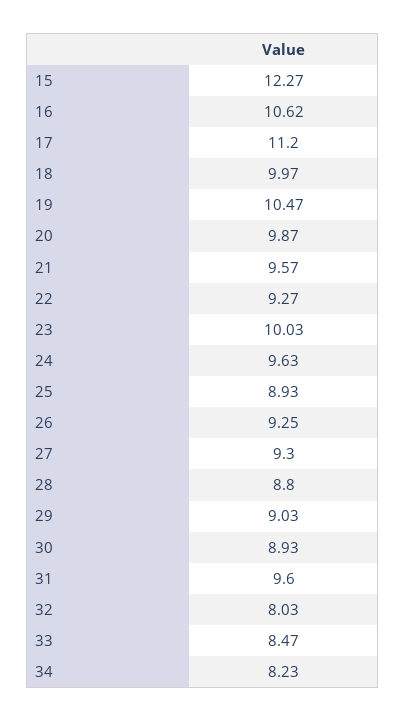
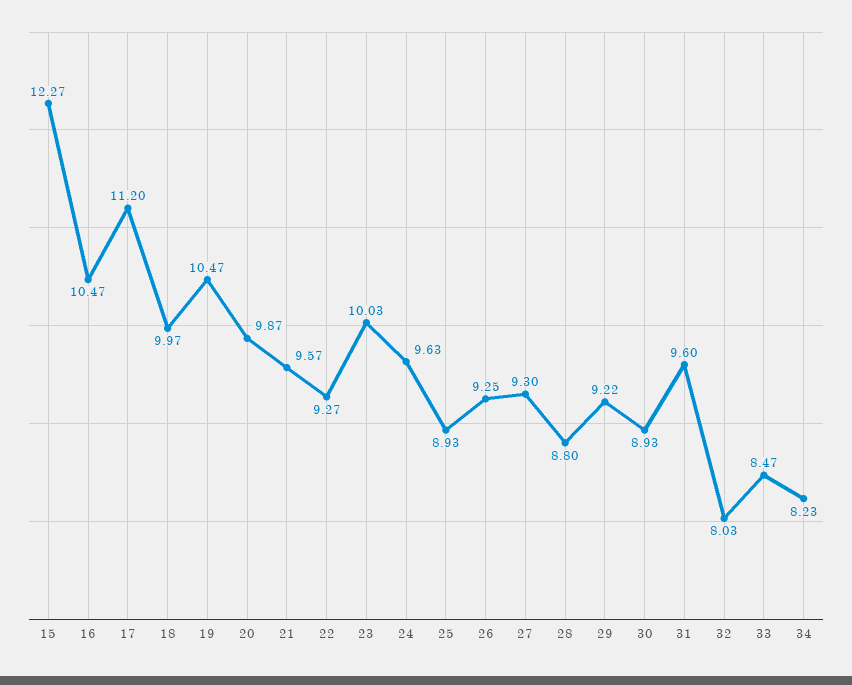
  {
    "15": 12.27,
-   "16": 10.62,
+   "16": 10.47,
    "17": 11.2,
    "18": 9.97,
    "19": 10.47,
    "20": 9.87,
    "21": 9.57,
    "22": 9.27,
    "23": 10.03,
    "24": 9.63,
    "25": 8.93,
    "26": 9.25,
    "27": 9.3,
    "28": 8.8,
-   "29": 9.03,
+   "29": 9.22,
    "30": 8.93,
    "31": 9.6,
    "32": 8.03,
    "33": 8.47,
    "34": 8.23
  }

